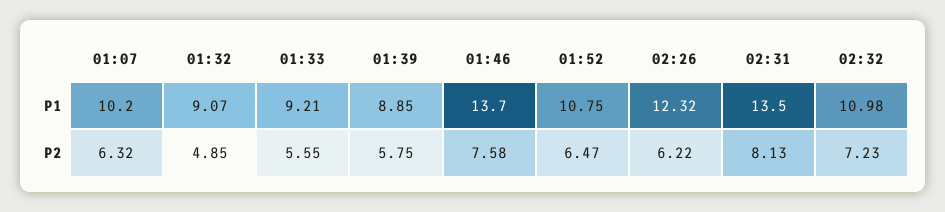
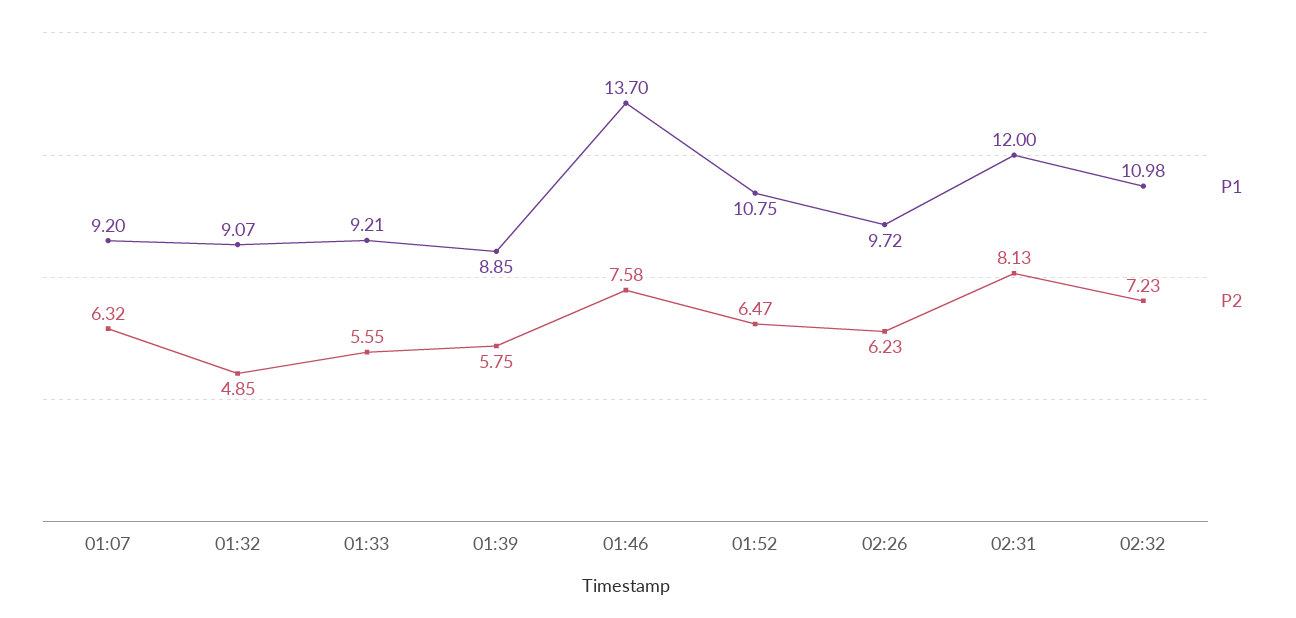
  {
    "P1": {
-     "01:07": 10.2,
+     "01:07": 9.2,
      "01:32": 9.07,
      "01:33": 9.21,
      "01:39": 8.85,
      "01:46": 13.7,
      "01:52": 10.75,
-     "02:26": 12.32,
+     "02:26": 9.72,
-     "02:31": 13.5,
+     "02:31": 12,
      "02:32": 10.98
    },
    "P2": {
      "01:07": 6.32,
      "01:32": 4.85,
      "01:33": 5.55,
      "01:39": 5.75,
      "01:46": 7.58,
      "01:52": 6.47,
-     "02:26": 6.22,
+     "02:26": 6.23,
      "02:31": 8.13,
      "02:32": 7.23
    }
  }

